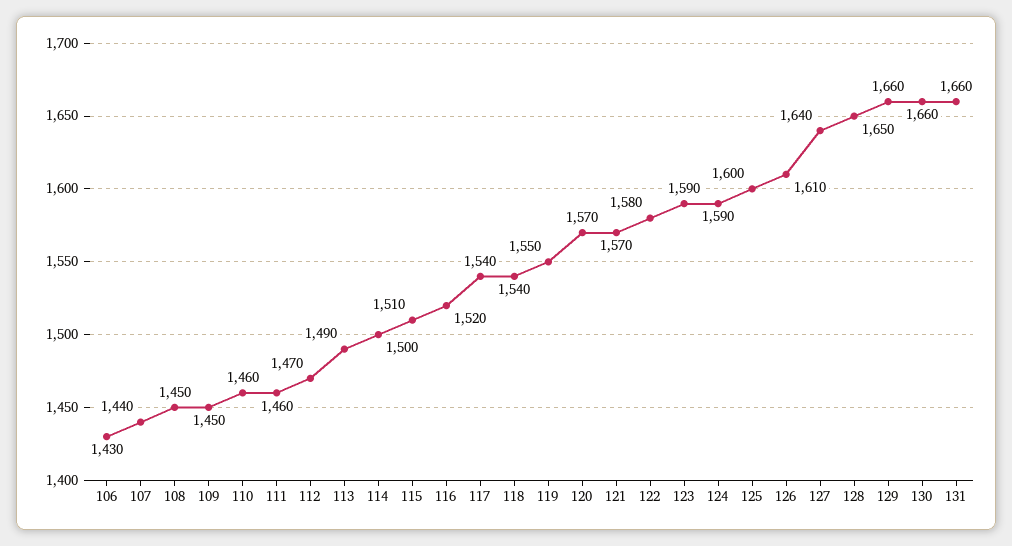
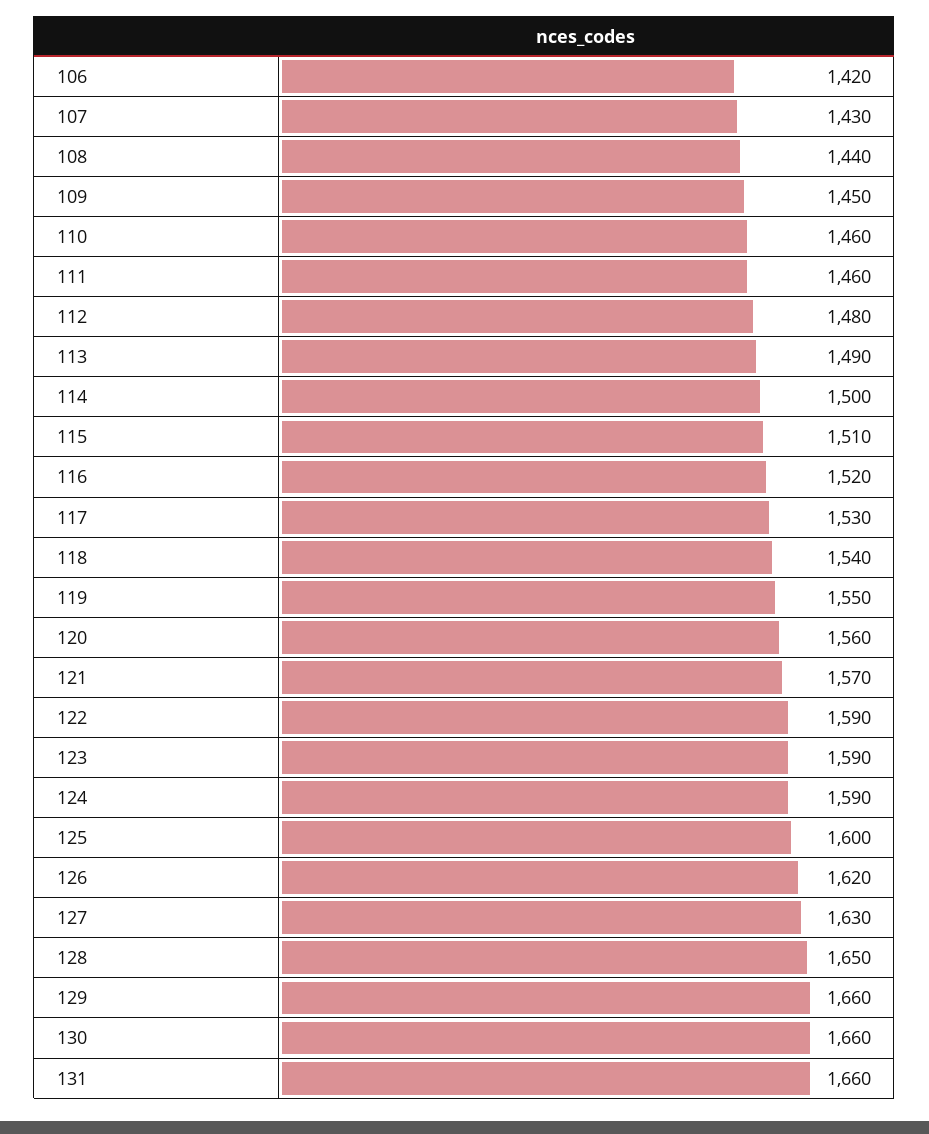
  {
-   "106": 1430,
+   "106": 1420,
-   "107": 1440,
+   "107": 1430,
-   "108": 1450,
+   "108": 1440,
    "109": 1450,
    "110": 1460,
    "111": 1460,
-   "112": 1470,
+   "112": 1480,
    "113": 1490,
    "114": 1500,
    "115": 1510,
    "116": 1520,
-   "117": 1540,
+   "117": 1530,
    "118": 1540,
    "119": 1550,
-   "120": 1570,
+   "120": 1560,
    "121": 1570,
-   "122": 1580,
+   "122": 1590,
    "123": 1590,
    "124": 1590,
    "125": 1600,
-   "126": 1610,
+   "126": 1620,
-   "127": 1640,
+   "127": 1630,
    "128": 1650,
    "129": 1660,
    "130": 1660,
    "131": 1660
  }

